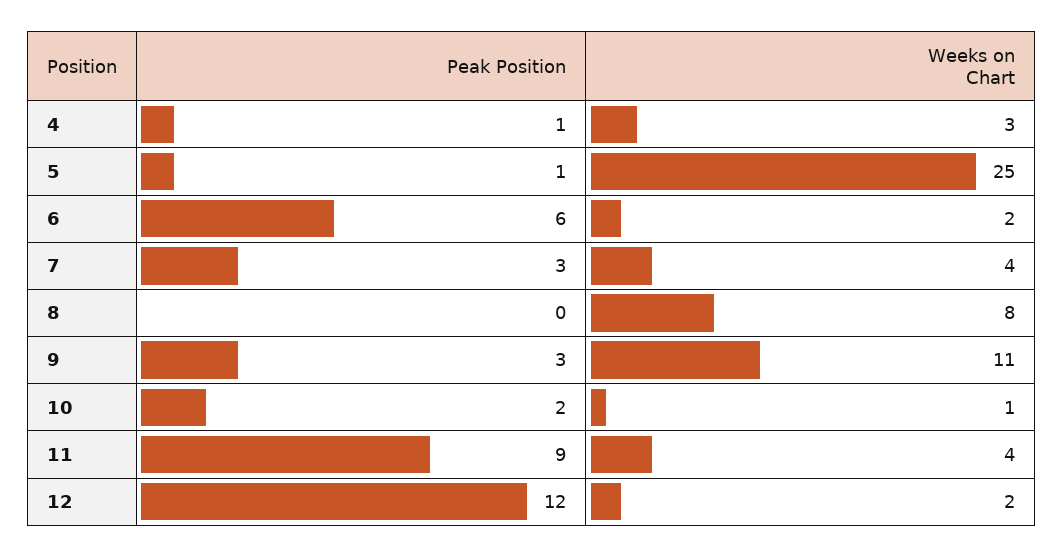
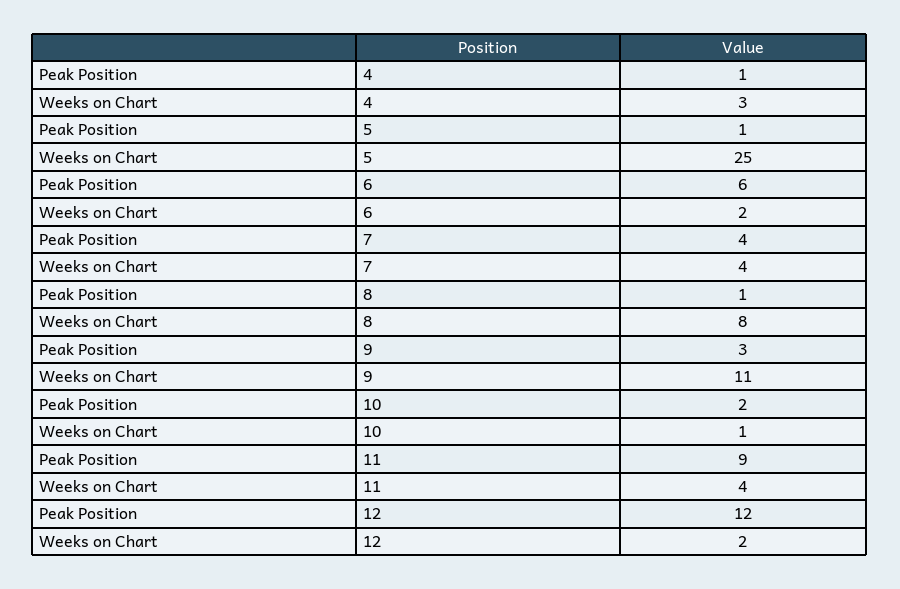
  {
    "Peak Position": {
      "4": 1,
      "5": 1,
      "6": 6,
-     "7": 3,
+     "7": 4,
-     "8": 0,
+     "8": 1,
      "9": 3,
      "10": 2,
      "11": 9,
      "12": 12
    },
    "Weeks on Chart": {
      "4": 3,
      "5": 25,
      "6": 2,
      "7": 4,
      "8": 8,
      "9": 11,
      "10": 1,
      "11": 4,
      "12": 2
    }
  }

